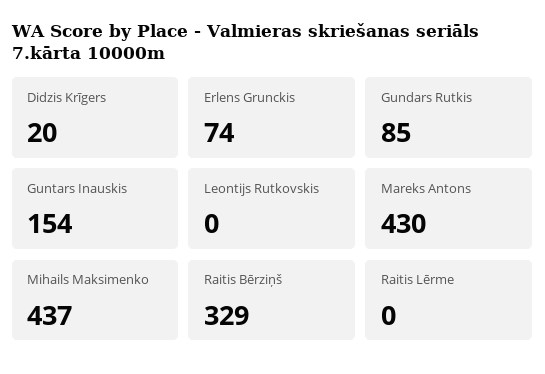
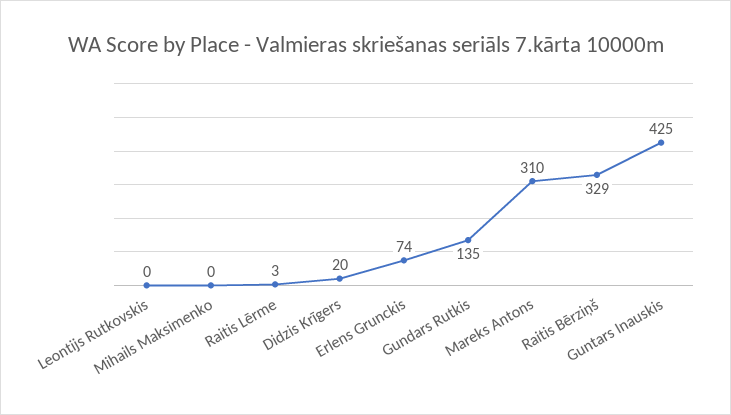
  {
    "Didzis Krīgers": 20,
    "Erlens Grunckis": 74,
-   "Gundars Rutkis": 85,
+   "Gundars Rutkis": 135,
-   "Guntars Inauskis": 154,
+   "Guntars Inauskis": 425,
    "Leontijs Rutkovskis": 0,
-   "Mareks Antons": 430,
+   "Mareks Antons": 310,
-   "Mihails Maksimenko": 437,
+   "Mihails Maksimenko": 0,
    "Raitis Bērziņš": 329,
-   "Raitis Lērme": 0
+   "Raitis Lērme": 3
  }

